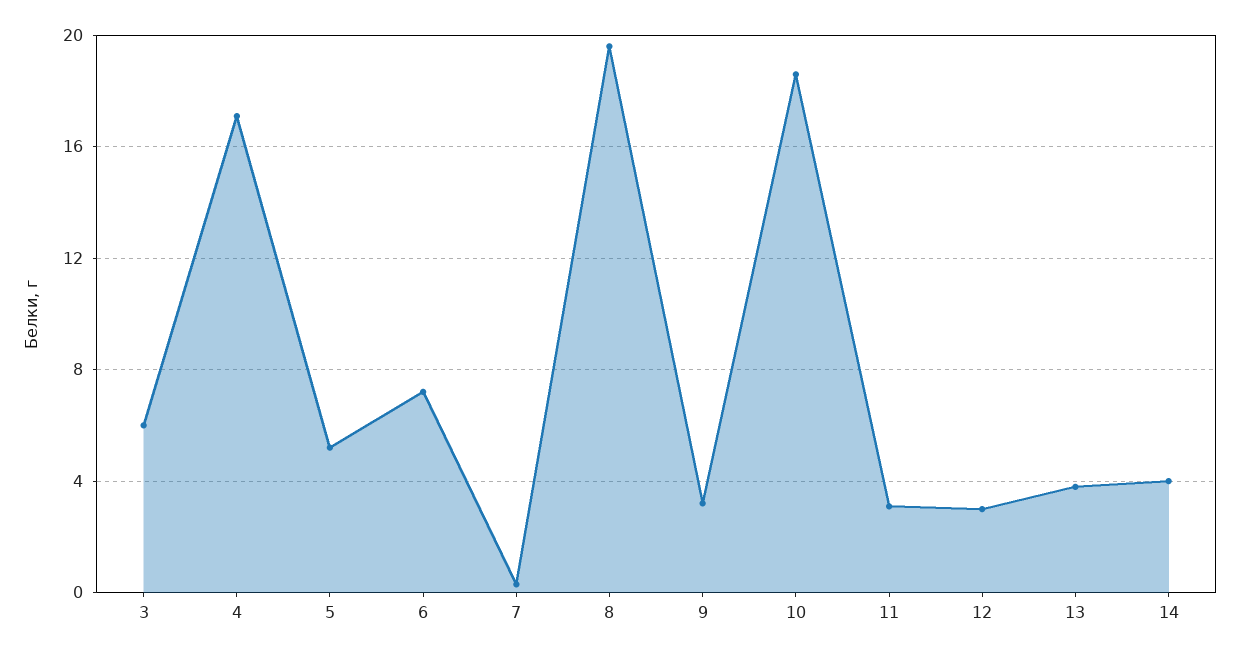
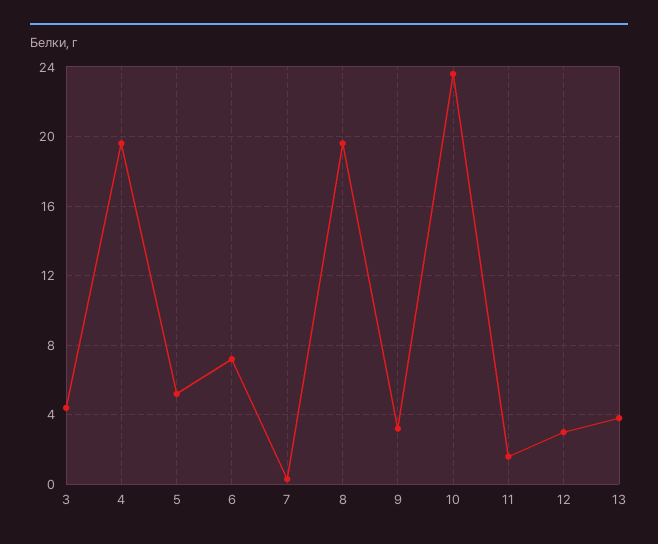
  {
-   "3": 6,
+   "3": 4.5,
-   "4": 17,
+   "4": 19.5,
    "5": 5,
    "6": 7,
    "7": 0.5,
    "8": 19.5,
    "9": 3,
-   "10": 18.5,
+   "10": 23.5,
-   "11": 3,
+   "11": 1.5,
    "12": 3,
-   "13": 4,
+   "13": 4
-   "14": 4
  }

